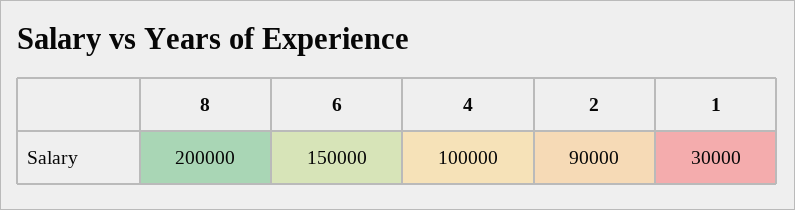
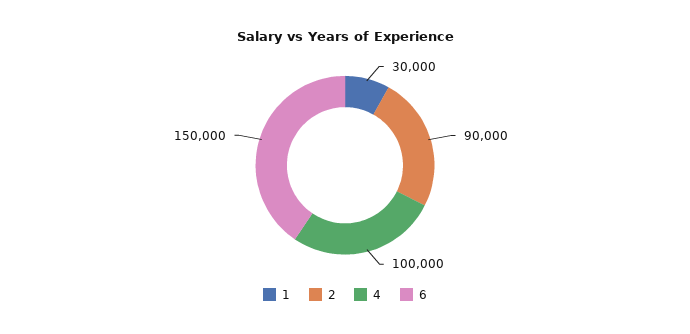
  {
-   "8": 200000,
    "6": 150000,
    "4": 100000,
    "2": 90000,
    "1": 30000
  }

